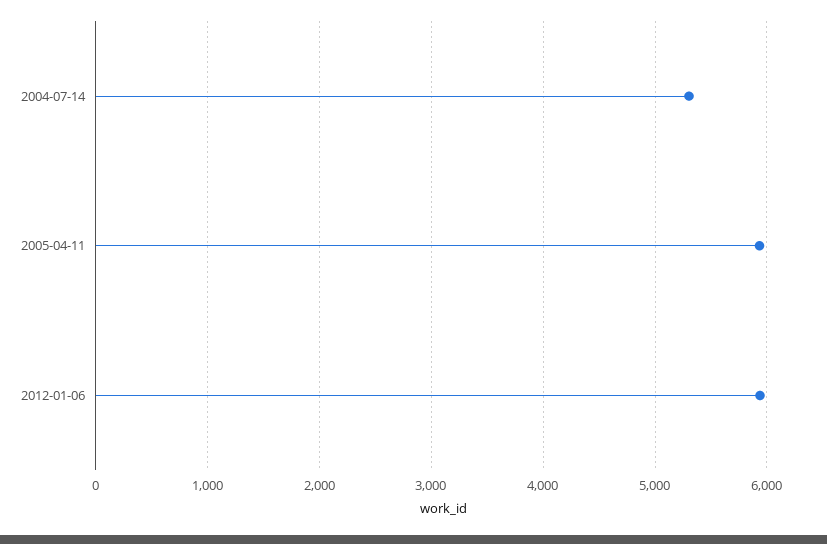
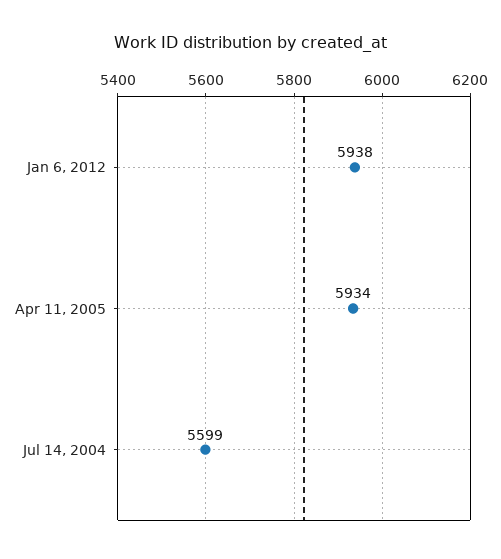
  {
-   "2004-07-14": 5300,
+   "2004-07-14": 5599,
    "2005-04-11": 5934,
    "2012-01-06": 5938
  }

